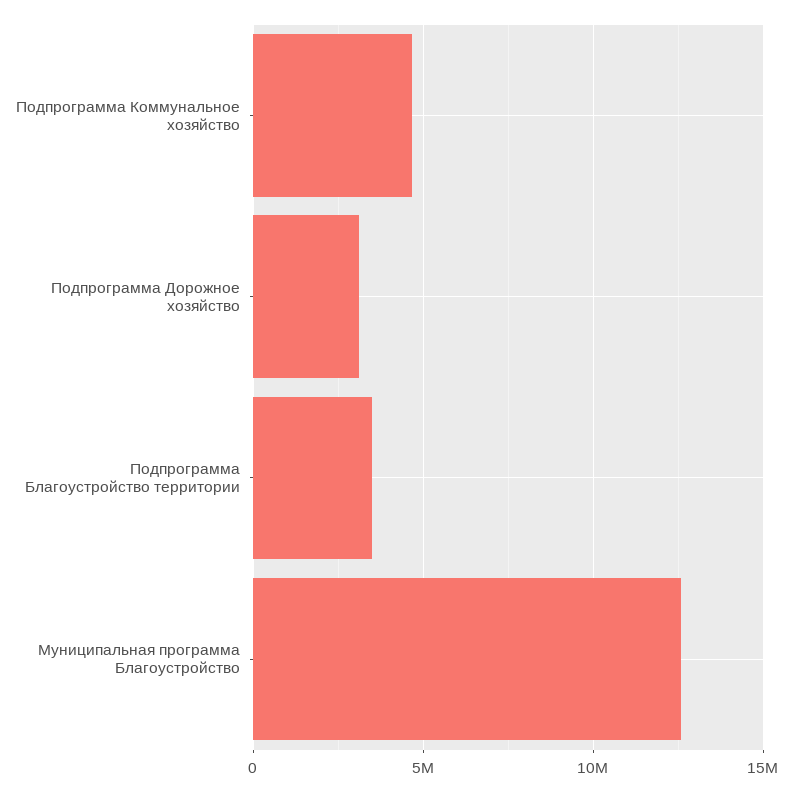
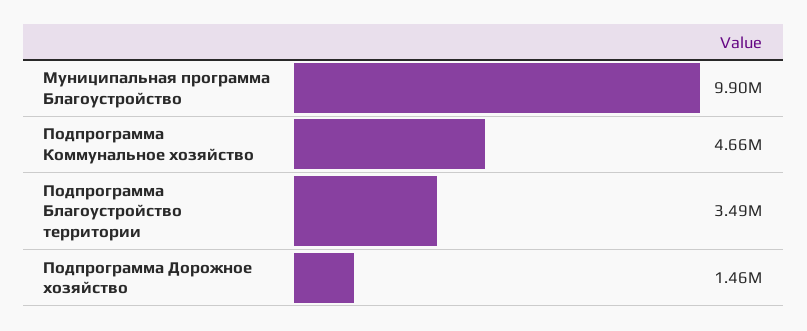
  {
    "Подпрограмма Коммунальное хозяйство": 4660000,
-   "Подпрограмма Дорожное хозяйство": 3000000,
+   "Подпрограмма Дорожное хозяйство": 1460000,
    "Подпрограмма Благоустройство территории": 3490000,
-   "Муниципальная программа Благоустройство": 12500000
+   "Муниципальная программа Благоустройство": 9900000
  }

